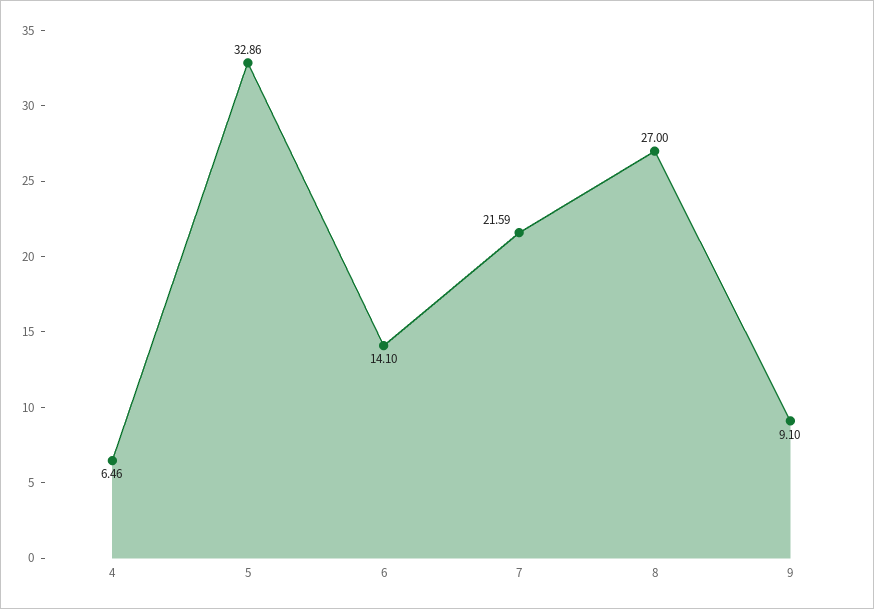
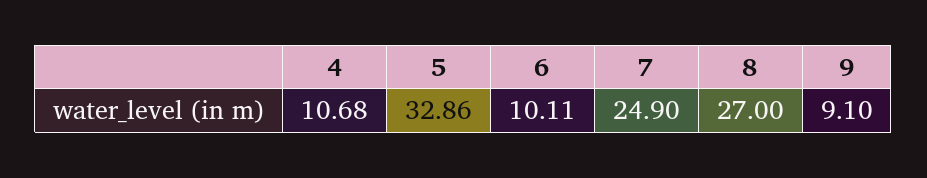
  {
-   "4": 6.46,
+   "4": 10.68,
    "5": 32.86,
-   "6": 14.1,
+   "6": 10.11,
-   "7": 21.59,
+   "7": 24.9,
    "8": 27,
    "9": 9.1
  }

